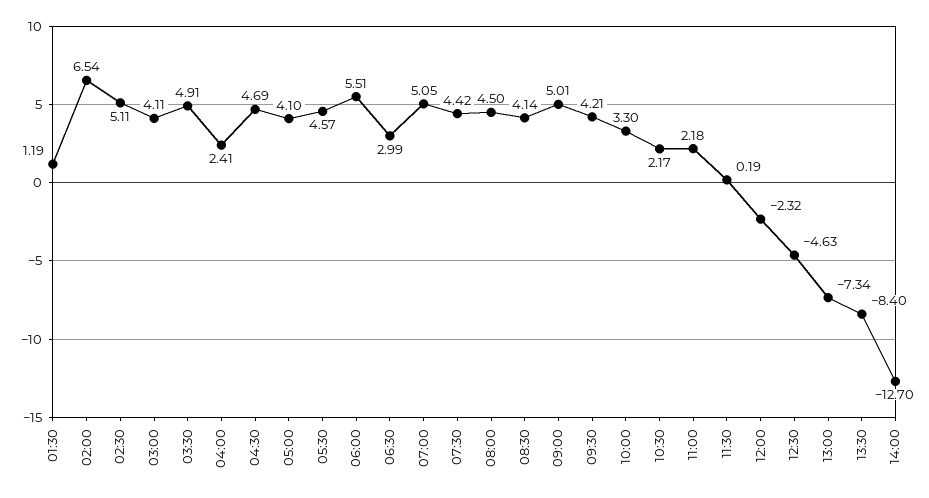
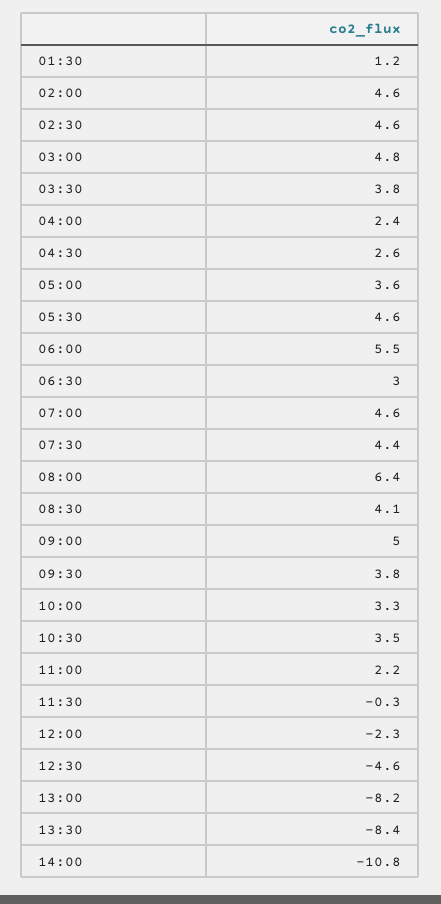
  {
    "01:30": 1.19,
-   "02:00": 6.54,
+   "02:00": 4.6,
-   "02:30": 5.11,
+   "02:30": 4.6,
-   "03:00": 4.11,
+   "03:00": 4.8,
-   "03:30": 4.91,
+   "03:30": 3.8,
    "04:00": 2.41,
-   "04:30": 4.69,
+   "04:30": 2.6,
-   "05:00": 4.1,
+   "05:00": 3.6,
    "05:30": 4.57,
    "06:00": 5.51,
    "06:30": 2.99,
-   "07:00": 5.05,
+   "07:00": 4.6,
    "07:30": 4.42,
-   "08:00": 4.5,
+   "08:00": 6.4,
    "08:30": 4.14,
    "09:00": 5.01,
-   "09:30": 4.21,
+   "09:30": 3.8,
    "10:00": 3.3,
-   "10:30": 2.17,
+   "10:30": 3.5,
    "11:00": 2.18,
-   "11:30": 0.19,
+   "11:30": -0.3,
    "12:00": -2.32,
    "12:30": -4.63,
-   "13:00": -7.34,
+   "13:00": -8.2,
    "13:30": -8.4,
-   "14:00": -12.7
+   "14:00": -10.8
  }

